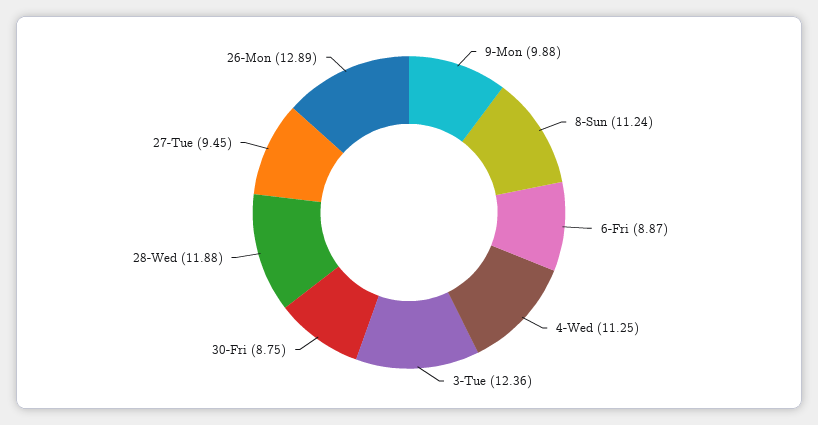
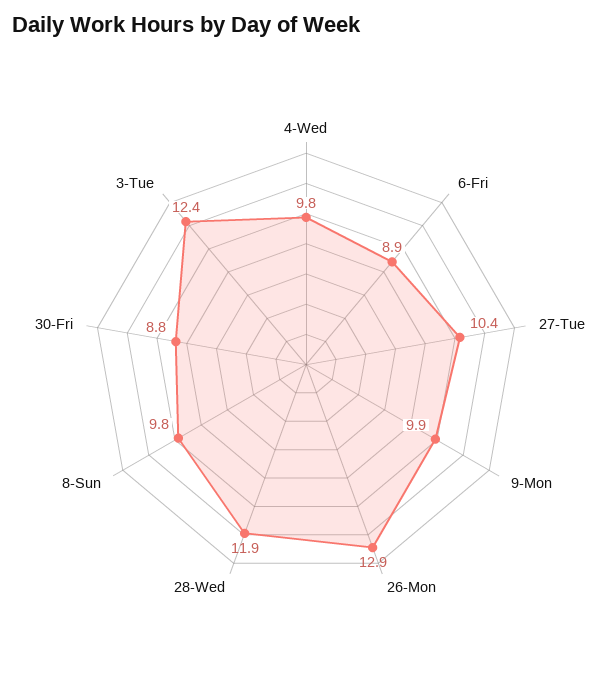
  {
    "9-Mon": 9.88,
-   "8-Sun": 11.24,
+   "8-Sun": 9.8,
    "6-Fri": 8.87,
-   "4-Wed": 11.25,
+   "4-Wed": 9.8,
    "3-Tue": 12.36,
    "30-Fri": 8.75,
    "28-Wed": 11.88,
-   "27-Tue": 9.45,
+   "27-Tue": 10.4,
    "26-Mon": 12.89
  }

